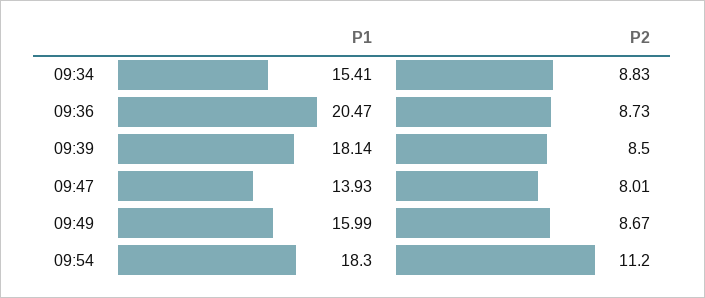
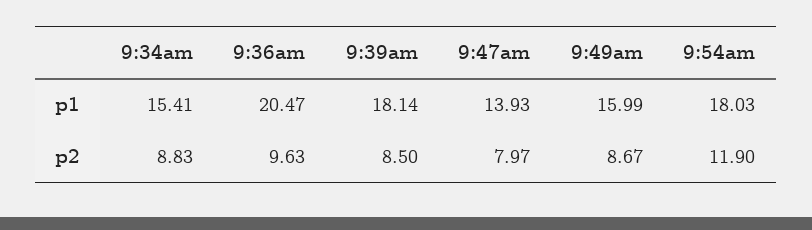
  {
    "P1": {
      "09:34": 15.41,
      "09:36": 20.47,
      "09:39": 18.14,
      "09:47": 13.93,
      "09:49": 15.99,
-     "09:54": 18.3
+     "09:54": 18.03
    },
    "P2": {
      "09:34": 8.83,
-     "09:36": 8.73,
+     "09:36": 9.63,
      "09:39": 8.5,
-     "09:47": 8.01,
+     "09:47": 7.97,
      "09:49": 8.67,
-     "09:54": 11.2
+     "09:54": 11.9
    }
  }

